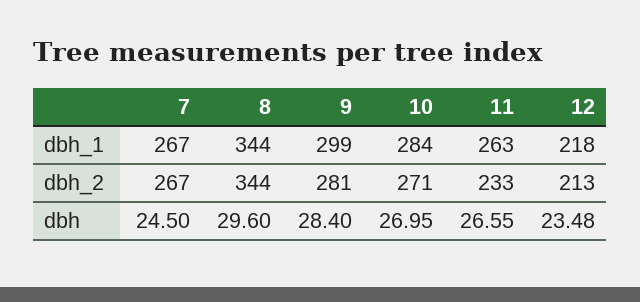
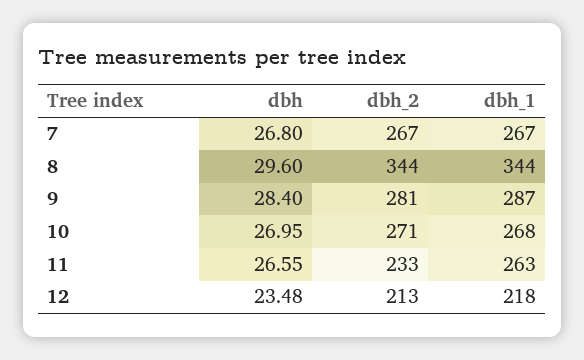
  {
    "7": {
      "dbh_1": 267,
      "dbh_2": 267,
-     "dbh": 24.5
+     "dbh": 26.8
    },
    "8": {
      "dbh_1": 344,
      "dbh_2": 344,
      "dbh": 29.6
    },
    "9": {
-     "dbh_1": 299,
+     "dbh_1": 287,
      "dbh_2": 281,
      "dbh": 28.4
    },
    "10": {
-     "dbh_1": 284,
+     "dbh_1": 268,
      "dbh_2": 271,
      "dbh": 26.95
    },
    "11": {
      "dbh_1": 263,
      "dbh_2": 233,
      "dbh": 26.55
    },
    "12": {
      "dbh_1": 218,
      "dbh_2": 213,
      "dbh": 23.48
    }
  }

